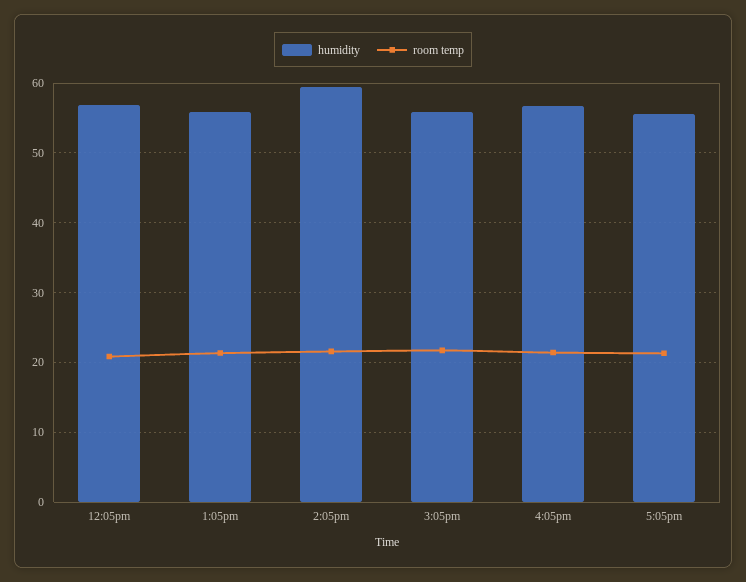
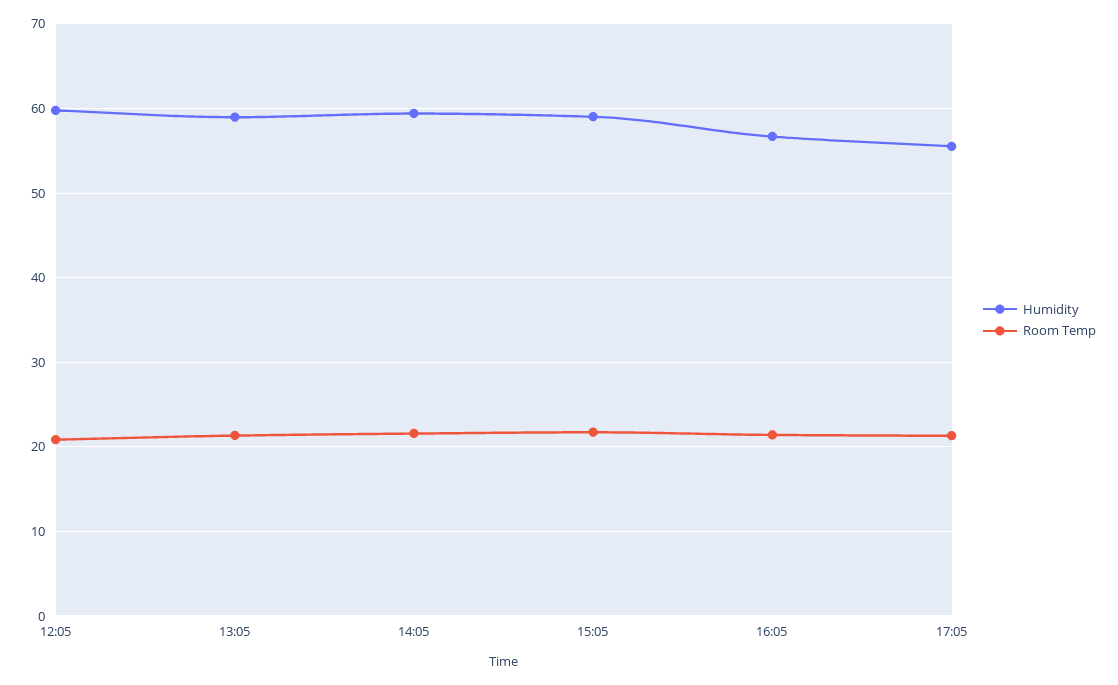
  {
    "humidity": {
-     "12:05pm": 57,
+     "12:05pm": 60,
-     "1:05pm": 56,
+     "1:05pm": 59,
      "2:05pm": 59,
-     "3:05pm": 56,
+     "3:05pm": 59,
      "4:05pm": 57,
      "5:05pm": 56
    },
    "room temp": {
      "12:05pm": 21,
      "1:05pm": 21,
      "2:05pm": 22,
      "3:05pm": 22,
      "4:05pm": 21,
      "5:05pm": 21
    }
  }

